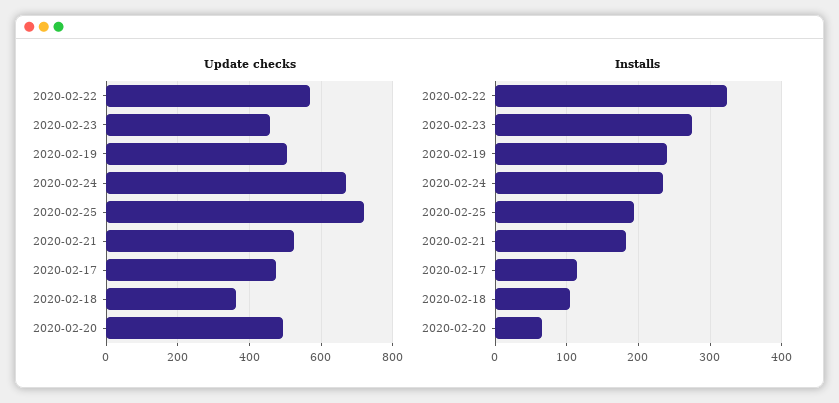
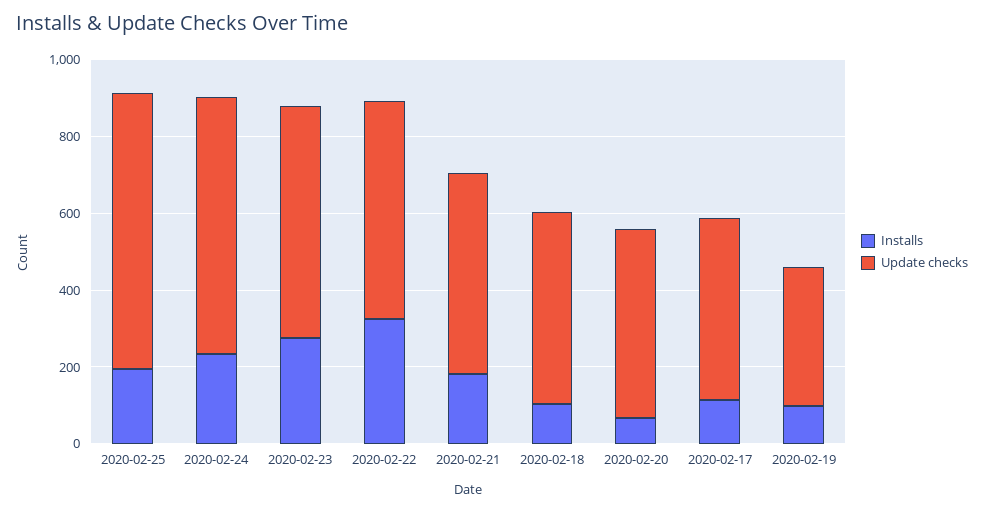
  {
    "Update checks": {
      "2020-02-22": 560,
-     "2020-02-23": 460,
+     "2020-02-23": 600,
-     "2020-02-19": 500,
+     "2020-02-19": 350,
      "2020-02-24": 660,
      "2020-02-25": 720,
      "2020-02-21": 520,
      "2020-02-17": 480,
-     "2020-02-18": 360,
+     "2020-02-18": 500,
      "2020-02-20": 500
    },
    "Installs": {
      "2020-02-22": 320,
      "2020-02-23": 280,
-     "2020-02-19": 240,
+     "2020-02-19": 100,
      "2020-02-24": 230,
      "2020-02-25": 190,
      "2020-02-21": 180,
      "2020-02-17": 110,
      "2020-02-18": 100,
      "2020-02-20": 70
    }
  }

